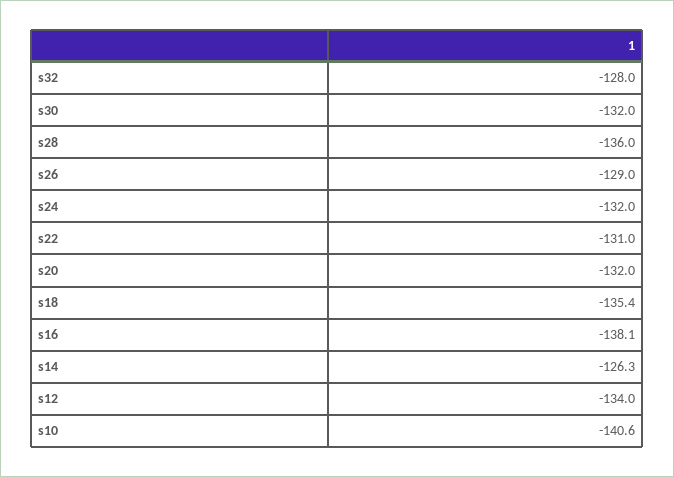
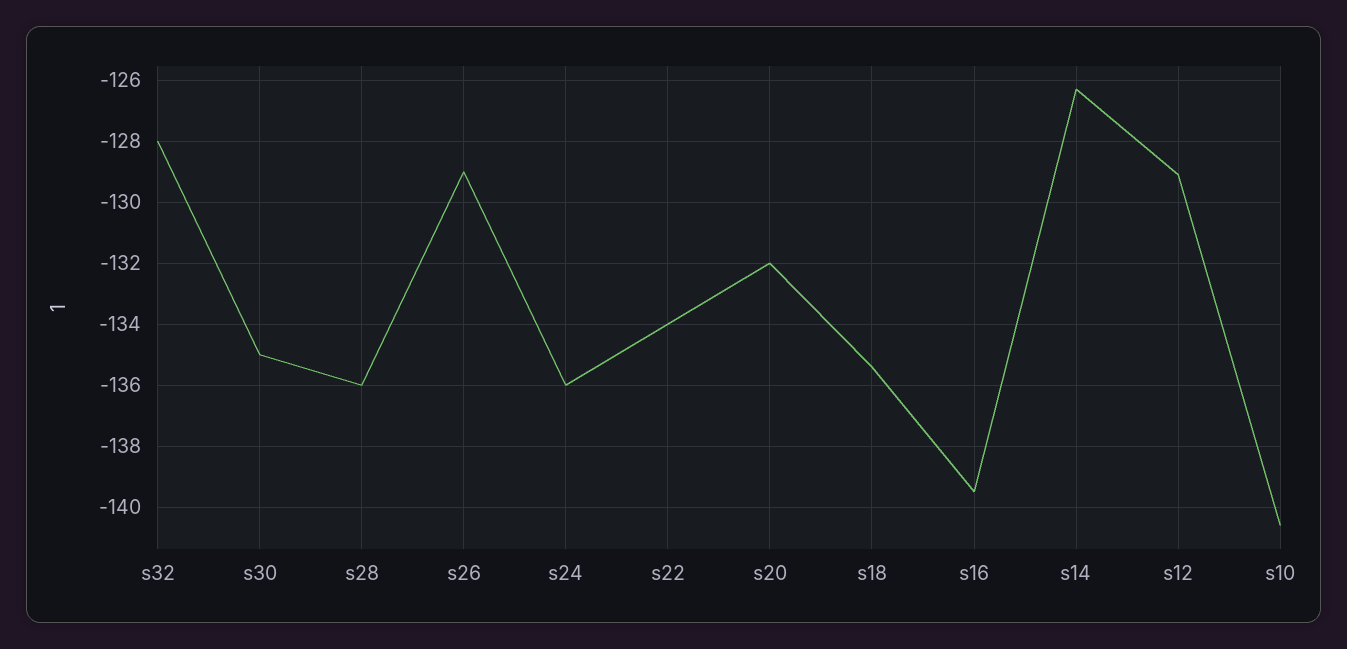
  {
    "s32": -128,
-   "s30": -132,
+   "s30": -135,
    "s28": -136,
    "s26": -129,
-   "s24": -132,
+   "s24": -136,
-   "s22": -131,
+   "s22": -134,
    "s20": -132,
    "s18": -135.4,
-   "s16": -138.1,
+   "s16": -139.5,
    "s14": -126.3,
-   "s12": -134,
+   "s12": -129,
    "s10": -140.6
  }

